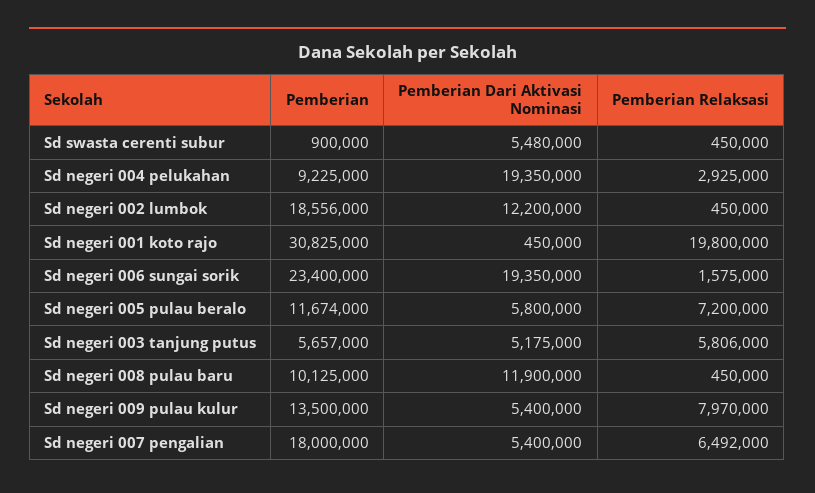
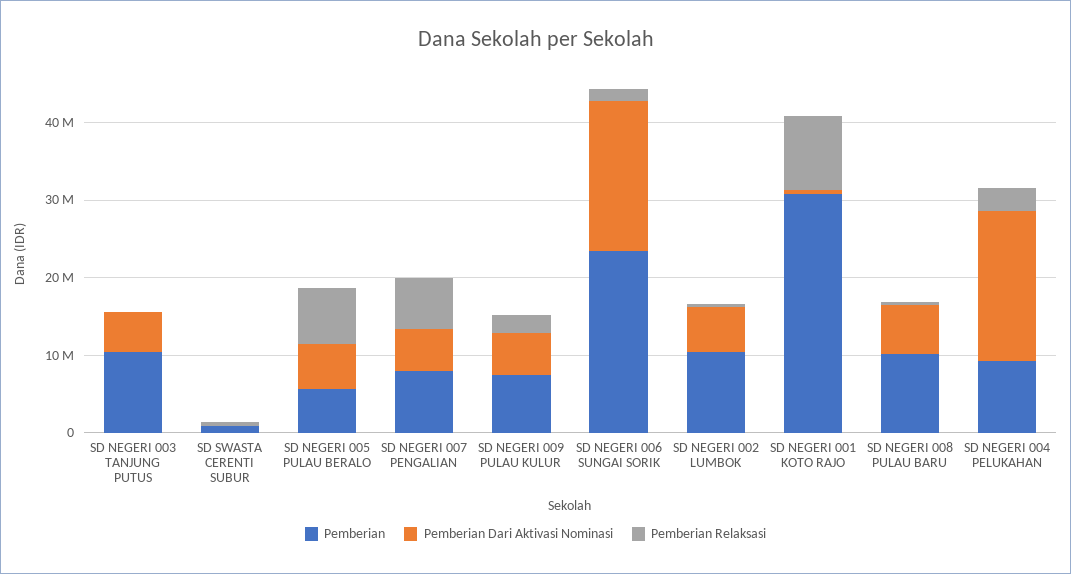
  {
    "Pemberian": {
      "Sd swasta cerenti subur": 900000,
      "Sd negeri 004 pelukahan": 9225000,
-     "Sd negeri 002 lumbok": 18556000,
+     "Sd negeri 002 lumbok": 10000000,
      "Sd negeri 001 koto rajo": 30825000,
      "Sd negeri 006 sungai sorik": 23400000,
-     "Sd negeri 005 pulau beralo": 11674000,
+     "Sd negeri 005 pulau beralo": 6000000,
-     "Sd negeri 003 tanjung putus": 5657000,
+     "Sd negeri 003 tanjung putus": 10000000,
      "Sd negeri 008 pulau baru": 10125000,
-     "Sd negeri 009 pulau kulur": 13500000,
+     "Sd negeri 009 pulau kulur": 8000000,
-     "Sd negeri 007 pengalian": 18000000
+     "Sd negeri 007 pengalian": 8000000
    },
    "Pemberian Dari Aktivasi Nominasi": {
-     "Sd swasta cerenti subur": 5480000,
+     "Sd swasta cerenti subur": 0,
      "Sd negeri 004 pelukahan": 19350000,
-     "Sd negeri 002 lumbok": 12200000,
+     "Sd negeri 002 lumbok": 6000000,
      "Sd negeri 001 koto rajo": 450000,
      "Sd negeri 006 sungai sorik": 19350000,
      "Sd negeri 005 pulau beralo": 5800000,
      "Sd negeri 003 tanjung putus": 5175000,
-     "Sd negeri 008 pulau baru": 11900000,
+     "Sd negeri 008 pulau baru": 6000000,
      "Sd negeri 009 pulau kulur": 5400000,
      "Sd negeri 007 pengalian": 5400000
    },
    "Pemberian Relaksasi": {
      "Sd swasta cerenti subur": 450000,
      "Sd negeri 004 pelukahan": 2925000,
      "Sd negeri 002 lumbok": 450000,
-     "Sd negeri 001 koto rajo": 19800000,
+     "Sd negeri 001 koto rajo": 10000000,
      "Sd negeri 006 sungai sorik": 1575000,
      "Sd negeri 005 pulau beralo": 7200000,
-     "Sd negeri 003 tanjung putus": 5806000,
+     "Sd negeri 003 tanjung putus": 0,
      "Sd negeri 008 pulau baru": 450000,
-     "Sd negeri 009 pulau kulur": 7970000,
+     "Sd negeri 009 pulau kulur": 2000000,
      "Sd negeri 007 pengalian": 6492000
    }
  }

